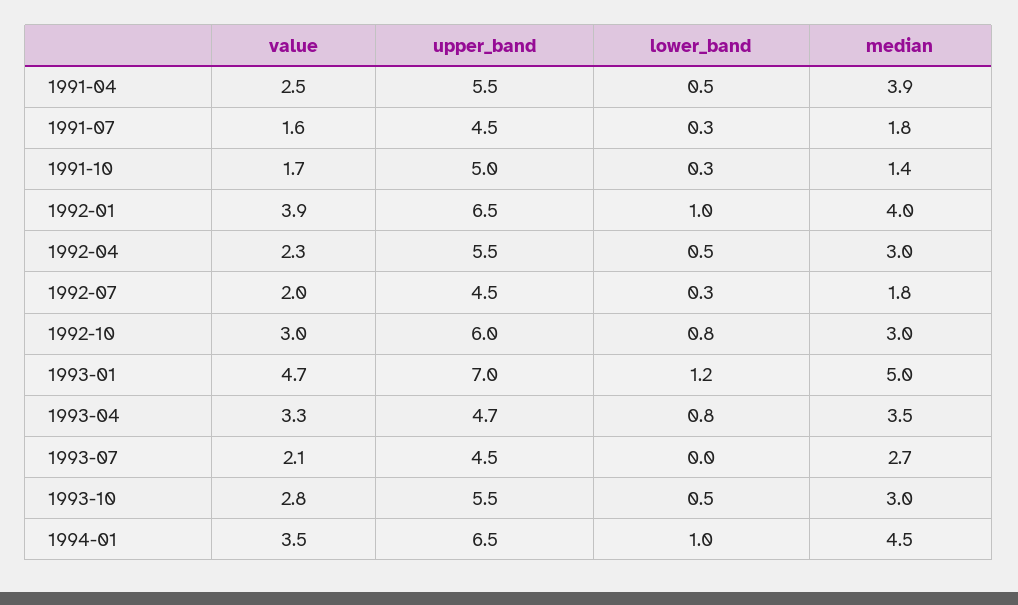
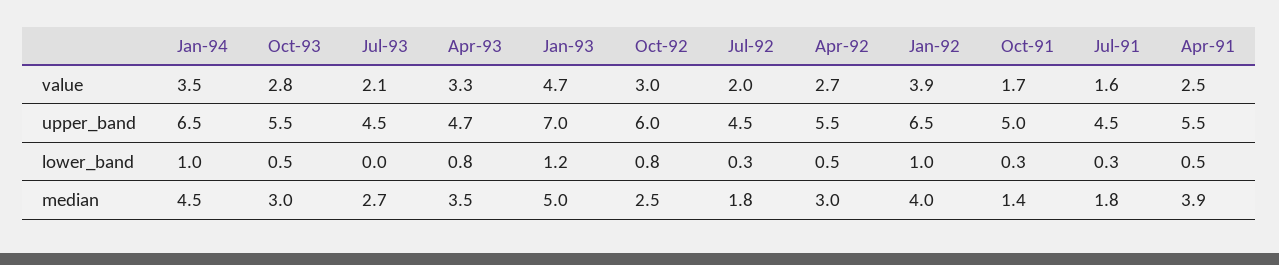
  {
    "value": {
      "1991-04": 2.5,
      "1991-07": 1.6,
      "1991-10": 1.7,
      "1992-01": 3.9,
-     "1992-04": 2.3,
+     "1992-04": 2.7,
      "1992-07": 2,
      "1992-10": 3,
      "1993-01": 4.7,
      "1993-04": 3.3,
      "1993-07": 2.1,
      "1993-10": 2.8,
      "1994-01": 3.5
    },
    "upper_band": {
      "1991-04": 5.5,
      "1991-07": 4.5,
      "1991-10": 5,
      "1992-01": 6.5,
      "1992-04": 5.5,
      "1992-07": 4.5,
      "1992-10": 6,
      "1993-01": 7,
      "1993-04": 4.7,
      "1993-07": 4.5,
      "1993-10": 5.5,
      "1994-01": 6.5
    },
    "lower_band": {
      "1991-04": 0.5,
      "1991-07": 0.3,
      "1991-10": 0.3,
      "1992-01": 1,
      "1992-04": 0.5,
      "1992-07": 0.3,
      "1992-10": 0.8,
      "1993-01": 1.2,
      "1993-04": 0.8,
      "1993-07": 0,
      "1993-10": 0.5,
      "1994-01": 1
    },
    "median": {
      "1991-04": 3.9,
      "1991-07": 1.8,
      "1991-10": 1.4,
      "1992-01": 4,
      "1992-04": 3,
      "1992-07": 1.8,
-     "1992-10": 3,
+     "1992-10": 2.5,
      "1993-01": 5,
      "1993-04": 3.5,
      "1993-07": 2.7,
      "1993-10": 3,
      "1994-01": 4.5
    }
  }

